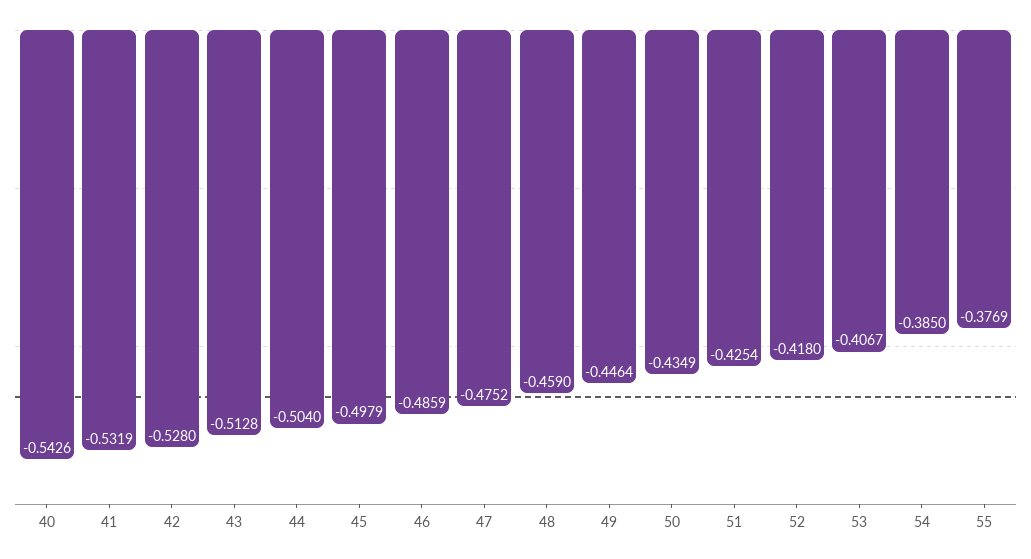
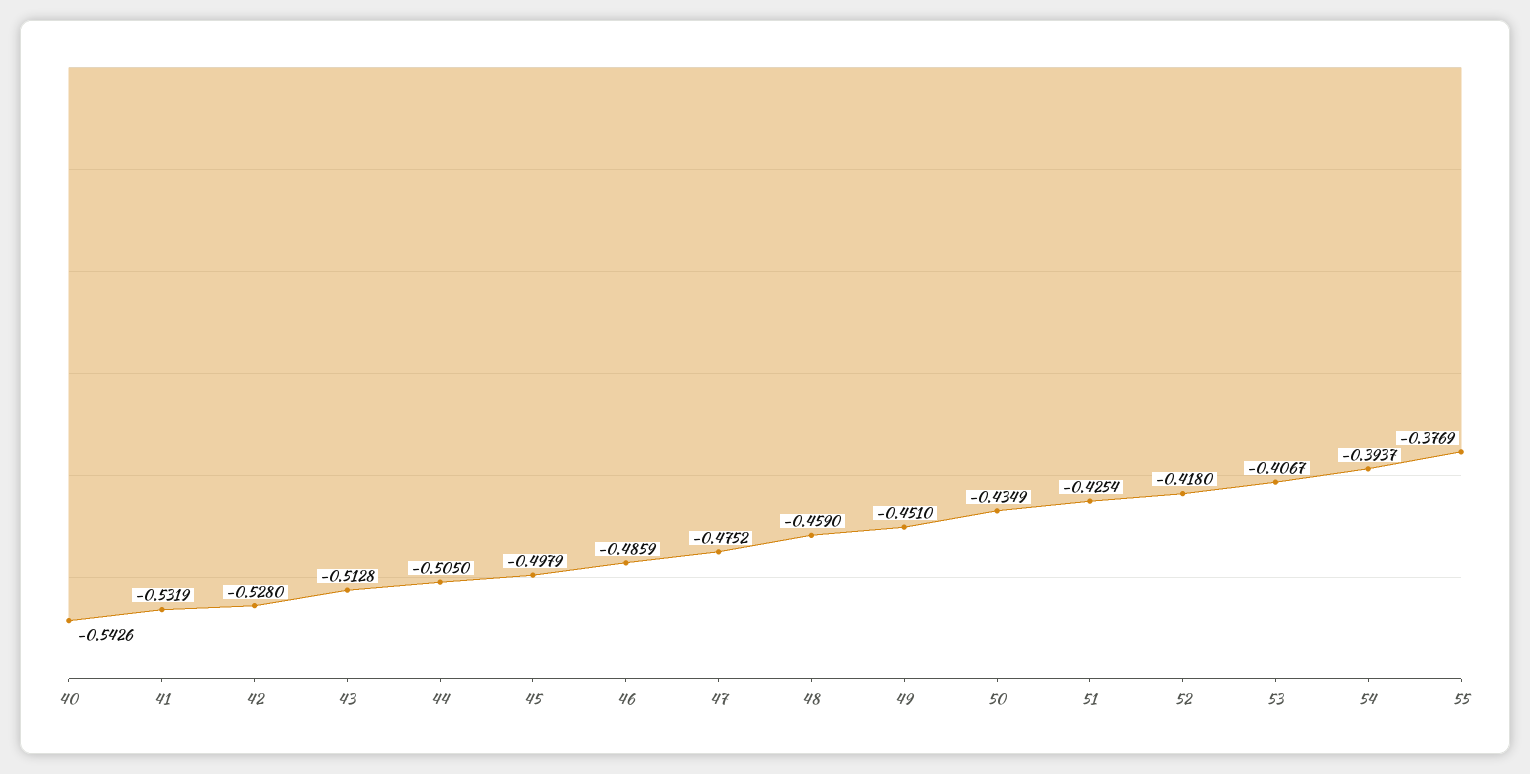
  {
    "40": -0.5426,
    "41": -0.5319,
    "42": -0.528,
    "43": -0.5128,
-   "44": -0.504,
+   "44": -0.505,
    "45": -0.4979,
    "46": -0.4859,
    "47": -0.4752,
    "48": -0.459,
-   "49": -0.4464,
+   "49": -0.451,
    "50": -0.4349,
    "51": -0.4254,
    "52": -0.418,
    "53": -0.4067,
-   "54": -0.385,
+   "54": -0.3937,
    "55": -0.3769
  }

